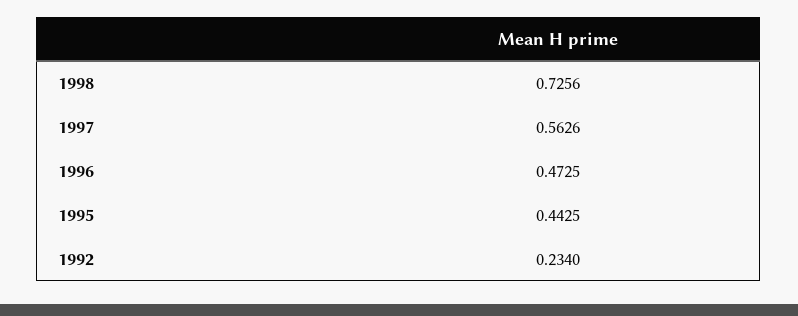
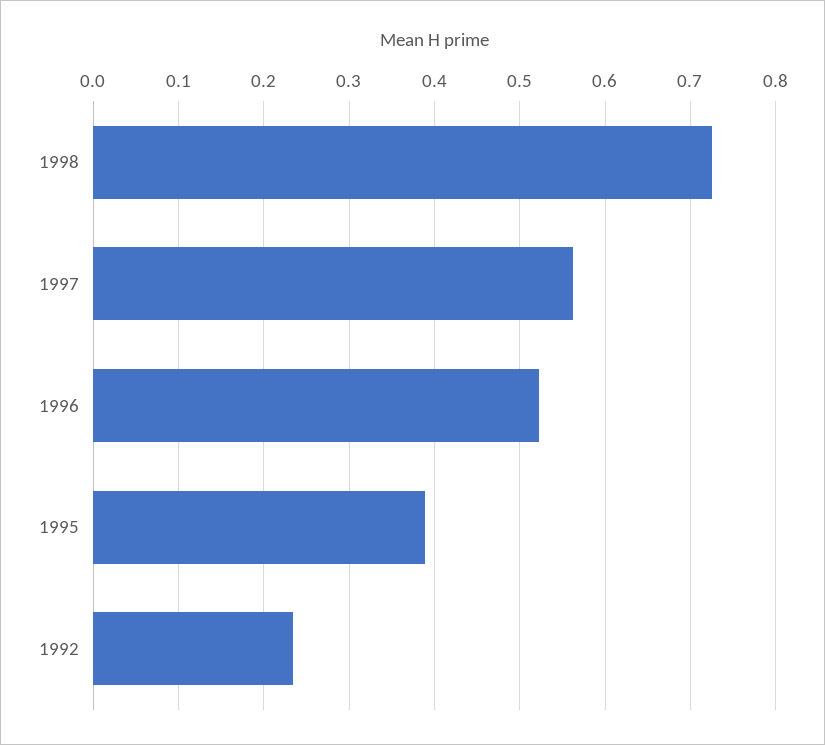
  {
    "1998": 0.7256,
    "1997": 0.5626,
-   "1996": 0.4725,
+   "1996": 0.52,
-   "1995": 0.4425,
+   "1995": 0.39,
    "1992": 0.234
  }

